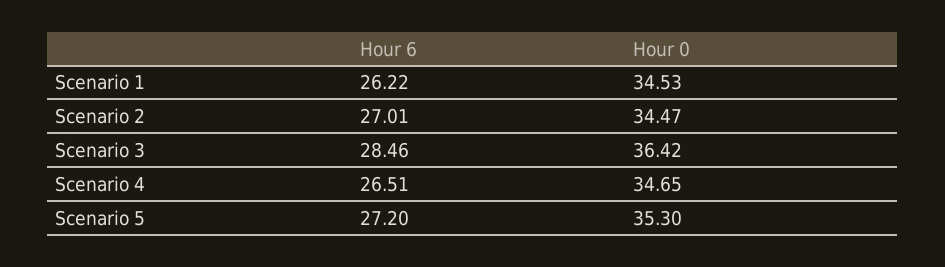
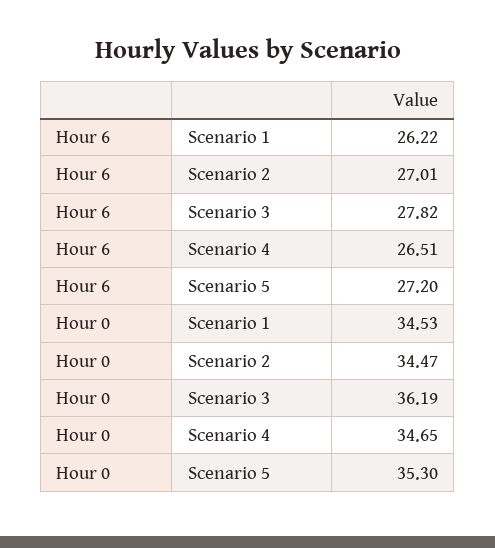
  {
    "Hour 6": {
      "Scenario 1": 26.22,
      "Scenario 2": 27.01,
-     "Scenario 3": 28.46,
+     "Scenario 3": 27.82,
      "Scenario 4": 26.51,
      "Scenario 5": 27.2
    },
    "Hour 0": {
      "Scenario 1": 34.53,
      "Scenario 2": 34.47,
-     "Scenario 3": 36.42,
+     "Scenario 3": 36.19,
      "Scenario 4": 34.65,
      "Scenario 5": 35.3
    }
  }

